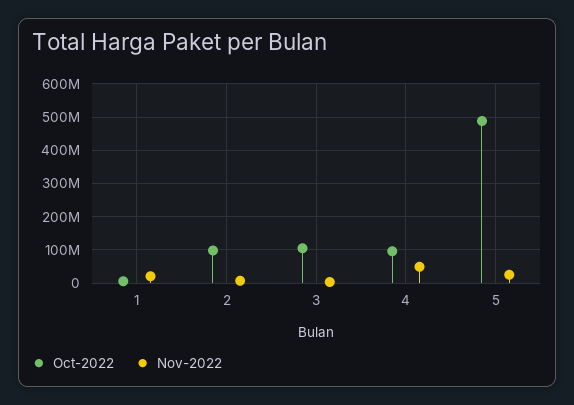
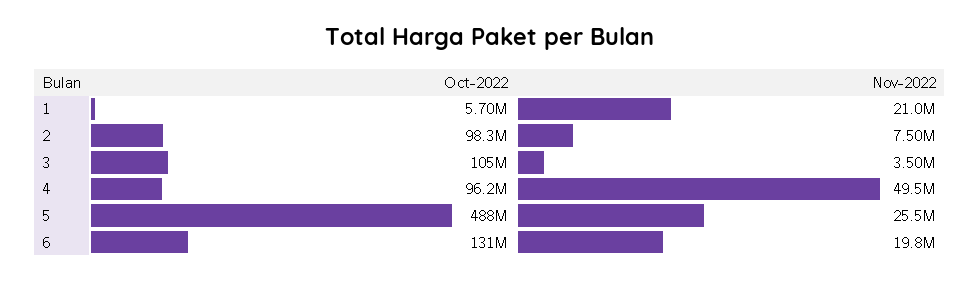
  {
    "Oct-2022": {
      "1": 5700000,
      "2": 98300000,
      "3": 105000000,
      "4": 96200000,
-     "5": 488000000
+     "5": 488000000,
+     "6": 131000000
    },
    "Nov-2022": {
      "1": 21000000,
      "2": 7500000,
      "3": 3500000,
      "4": 49500000,
-     "5": 25500000
+     "5": 25500000,
+     "6": 19800000
    }
  }

